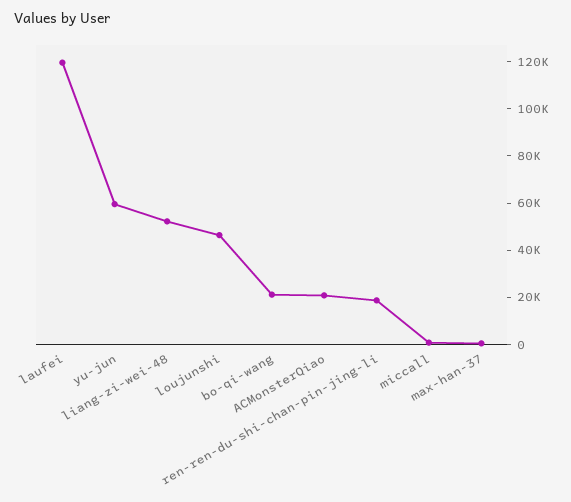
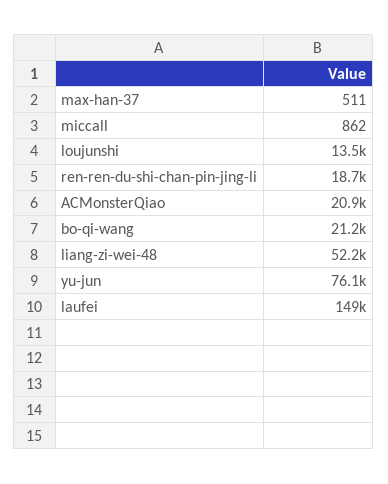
  {
-   "laufei": 120000,
+   "laufei": 149000,
-   "yu-jun": 60000,
+   "yu-jun": 76100,
    "liang-zi-wei-48": 52200,
-   "loujunshi": 45000,
+   "loujunshi": 13500,
    "bo-qi-wang": 21200,
    "ACMonsterQiao": 20900,
    "ren-ren-du-shi-chan-pin-jing-li": 18700,
    "miccall": 862,
    "max-han-37": 511
  }

